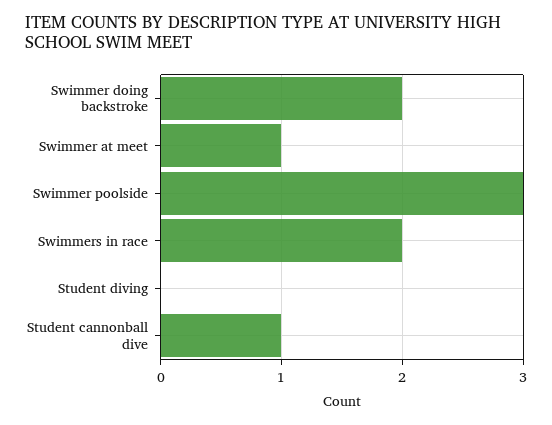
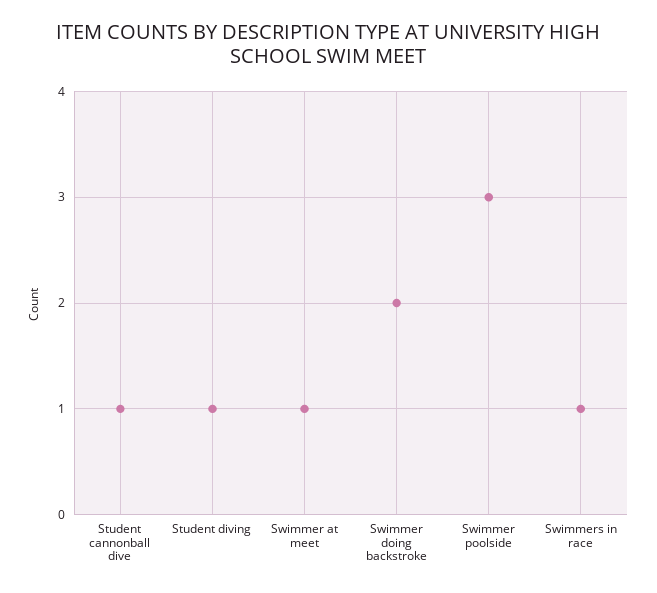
  {
    "Swimmer doing backstroke": 2,
    "Swimmer at meet": 1,
    "Swimmer poolside": 3,
-   "Swimmers in race": 2,
+   "Swimmers in race": 1,
-   "Student diving": 0,
+   "Student diving": 1,
    "Student cannonball dive": 1
  }

